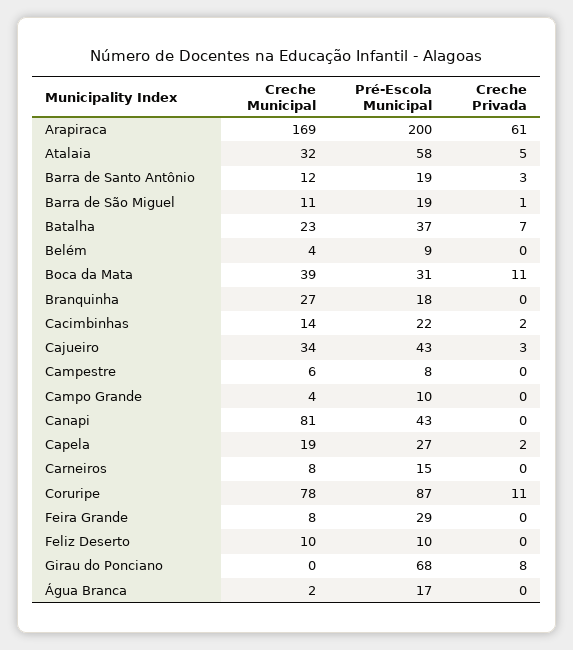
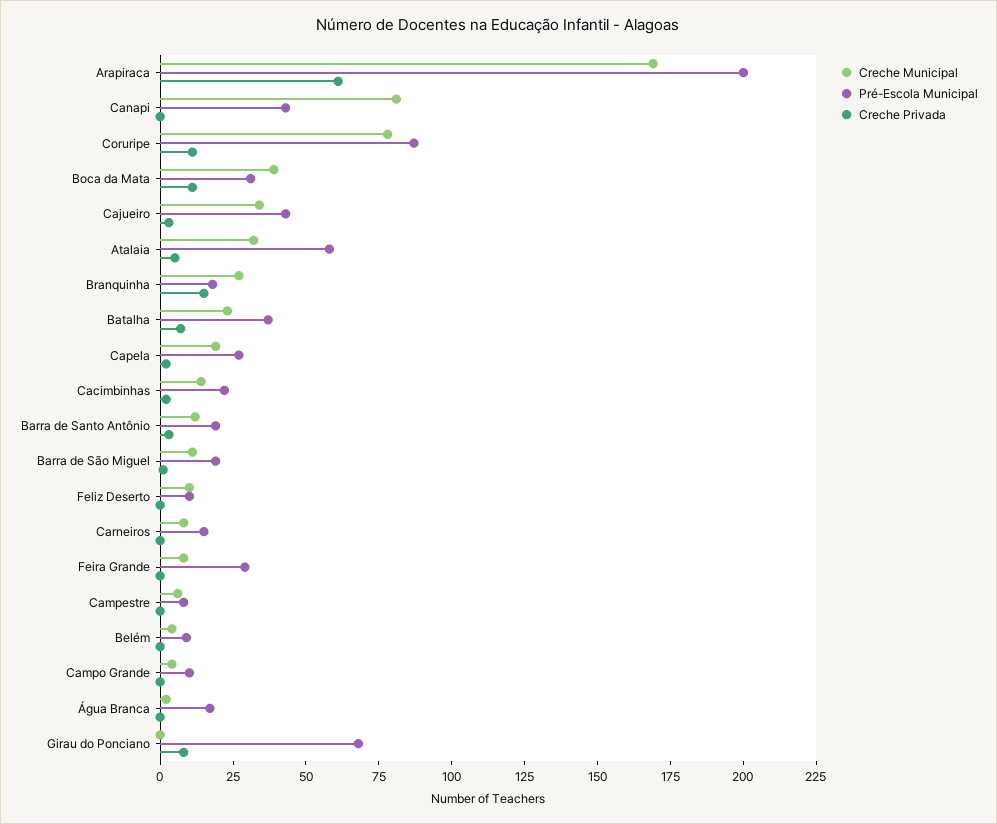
  {
    "Creche Municipal": {
      "Arapiraca": 169,
      "Atalaia": 32,
      "Barra de Santo Antônio": 12,
      "Barra de São Miguel": 11,
      "Batalha": 23,
      "Belém": 4,
      "Boca da Mata": 39,
      "Branquinha": 27,
      "Cacimbinhas": 14,
      "Cajueiro": 34,
      "Campestre": 6,
      "Campo Grande": 4,
      "Canapi": 81,
      "Capela": 19,
      "Carneiros": 8,
      "Coruripe": 78,
      "Feira Grande": 8,
      "Feliz Deserto": 10,
      "Girau do Ponciano": 0,
      "Água Branca": 2
    },
    "Pré-Escola Municipal": {
      "Arapiraca": 200,
      "Atalaia": 58,
      "Barra de Santo Antônio": 19,
      "Barra de São Miguel": 19,
      "Batalha": 37,
      "Belém": 9,
      "Boca da Mata": 31,
      "Branquinha": 18,
      "Cacimbinhas": 22,
      "Cajueiro": 43,
      "Campestre": 8,
      "Campo Grande": 10,
      "Canapi": 43,
      "Capela": 27,
      "Carneiros": 15,
      "Coruripe": 87,
      "Feira Grande": 29,
      "Feliz Deserto": 10,
      "Girau do Ponciano": 68,
      "Água Branca": 17
    },
    "Creche Privada": {
      "Arapiraca": 61,
      "Atalaia": 5,
      "Barra de Santo Antônio": 3,
      "Barra de São Miguel": 1,
      "Batalha": 7,
      "Belém": 0,
      "Boca da Mata": 11,
-     "Branquinha": 0,
+     "Branquinha": 15,
      "Cacimbinhas": 2,
      "Cajueiro": 3,
      "Campestre": 0,
      "Campo Grande": 0,
      "Canapi": 0,
      "Capela": 2,
      "Carneiros": 0,
      "Coruripe": 11,
      "Feira Grande": 0,
      "Feliz Deserto": 0,
      "Girau do Ponciano": 8,
      "Água Branca": 0
    }
  }

